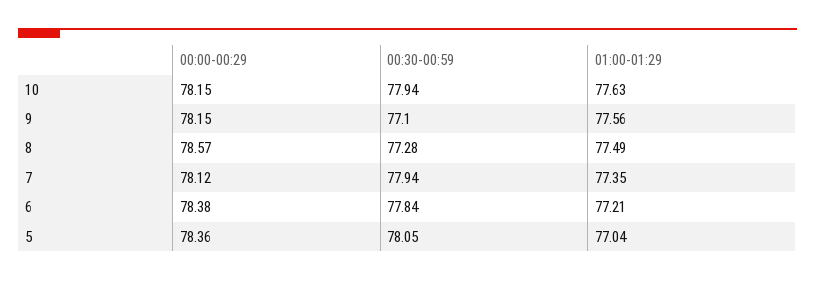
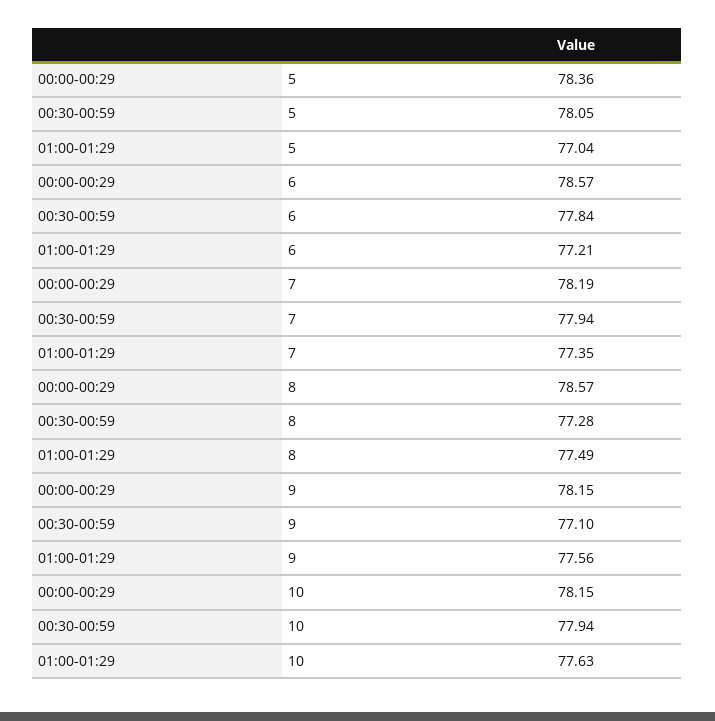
  {
    "00:00-00:29": {
      "10": 78.15,
      "9": 78.15,
      "8": 78.57,
-     "7": 78.12,
+     "7": 78.19,
-     "6": 78.38,
+     "6": 78.57,
      "5": 78.36
    },
    "00:30-00:59": {
      "10": 77.94,
      "9": 77.1,
      "8": 77.28,
      "7": 77.94,
      "6": 77.84,
      "5": 78.05
    },
    "01:00-01:29": {
      "10": 77.63,
      "9": 77.56,
      "8": 77.49,
      "7": 77.35,
      "6": 77.21,
      "5": 77.04
    }
  }

